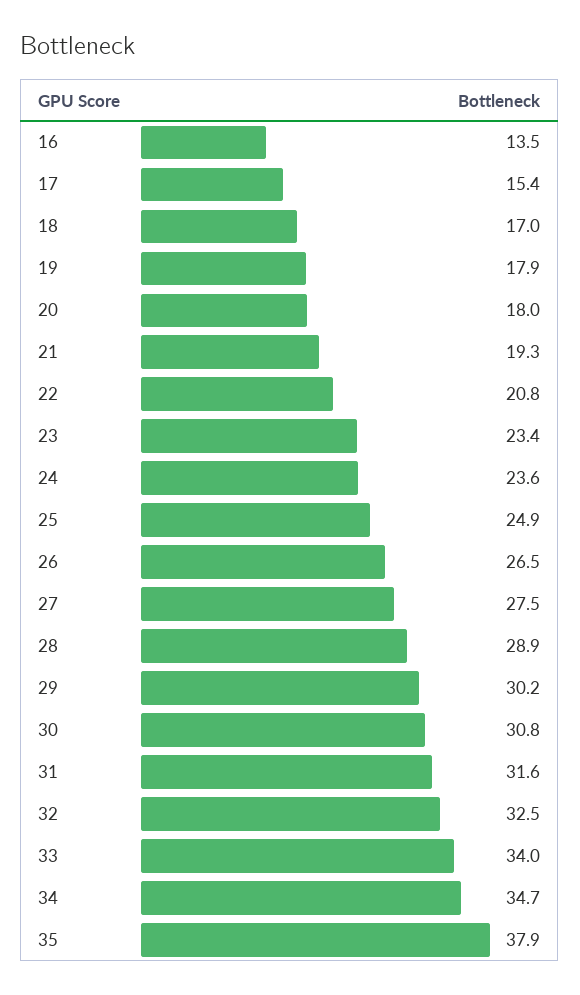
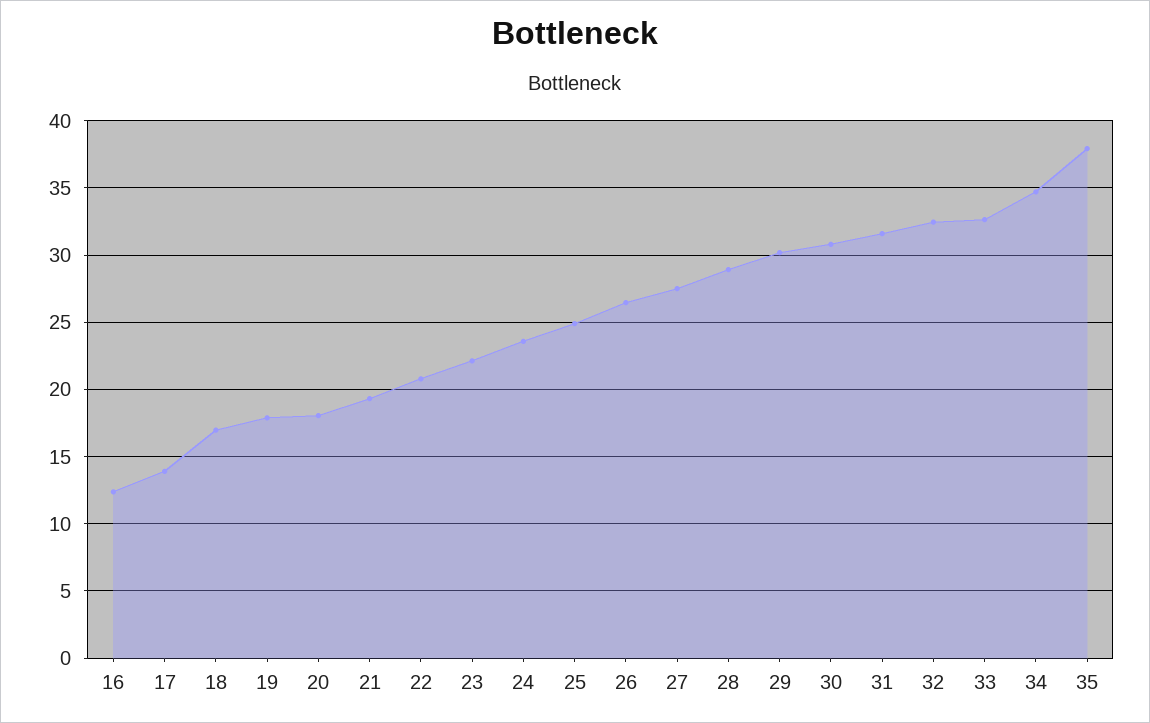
  {
-   "16": 13.5,
+   "16": 12.5,
-   "17": 15.4,
+   "17": 14,
    "18": 17,
    "19": 17.9,
    "20": 18,
    "21": 19.3,
    "22": 20.8,
-   "23": 23.4,
+   "23": 22,
    "24": 23.6,
    "25": 24.9,
    "26": 26.5,
    "27": 27.5,
    "28": 28.9,
    "29": 30.2,
    "30": 30.8,
    "31": 31.6,
    "32": 32.5,
-   "33": 34,
+   "33": 32.5,
    "34": 34.7,
    "35": 37.9
  }

